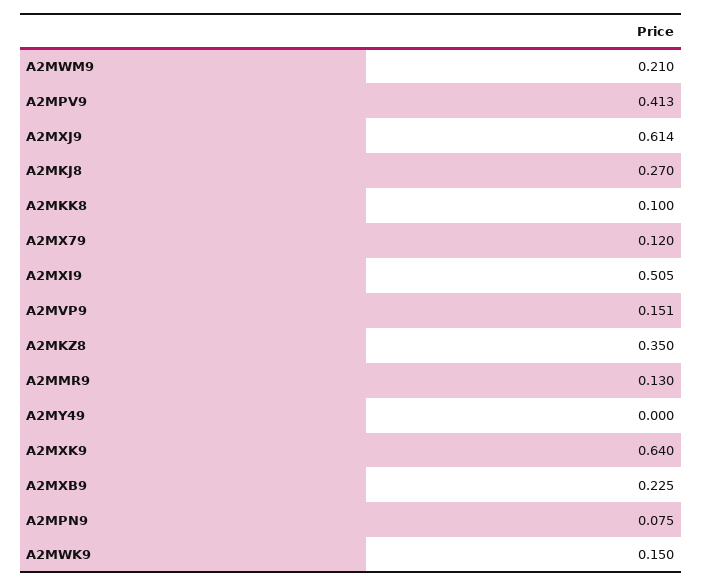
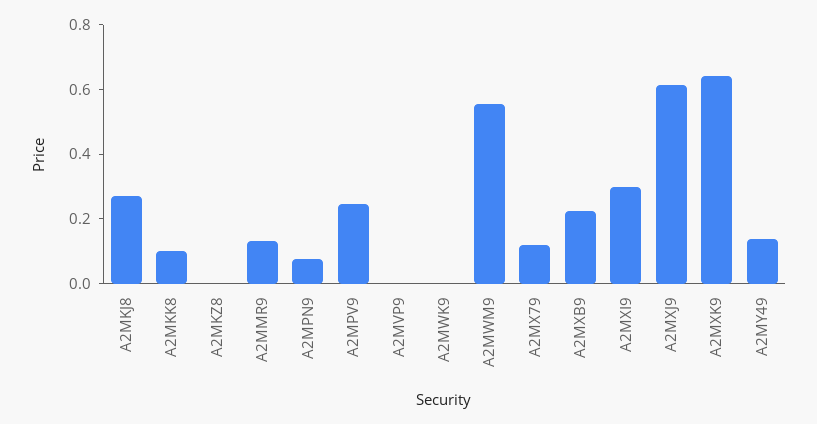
  {
-   "A2MWM9": 0.21,
+   "A2MWM9": 0.55,
-   "A2MPV9": 0.413,
+   "A2MPV9": 0.25,
    "A2MXJ9": 0.614,
    "A2MKJ8": 0.27,
    "A2MKK8": 0.1,
    "A2MX79": 0.12,
-   "A2MXI9": 0.505,
+   "A2MXI9": 0.3,
-   "A2MVP9": 0.151,
+   "A2MVP9": 0,
-   "A2MKZ8": 0.35,
+   "A2MKZ8": 0,
    "A2MMR9": 0.13,
-   "A2MY49": 0,
+   "A2MY49": 0.15,
    "A2MXK9": 0.64,
    "A2MXB9": 0.225,
    "A2MPN9": 0.075,
-   "A2MWK9": 0.15
+   "A2MWK9": 0
  }

